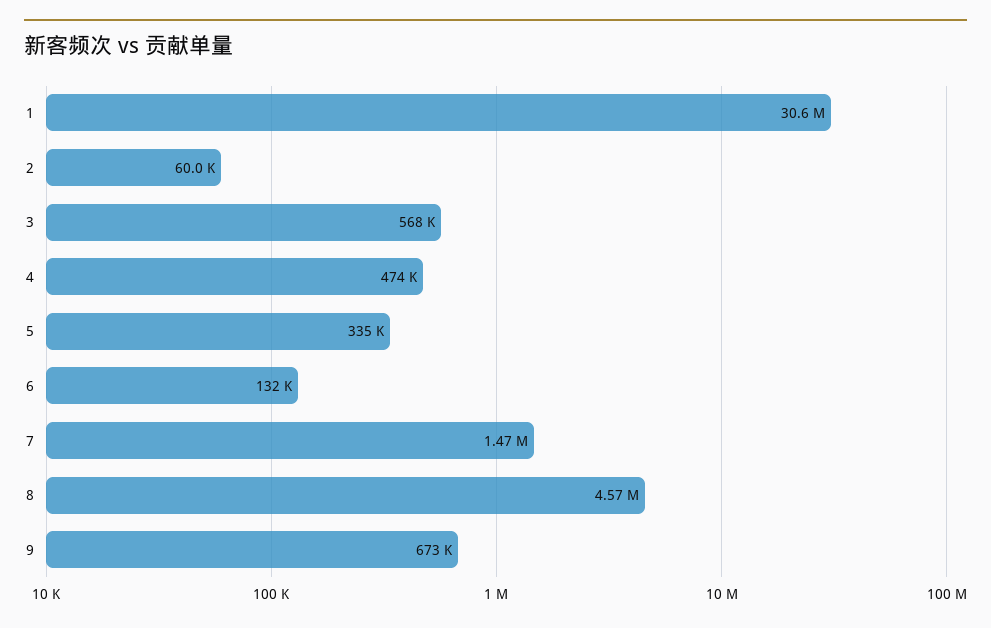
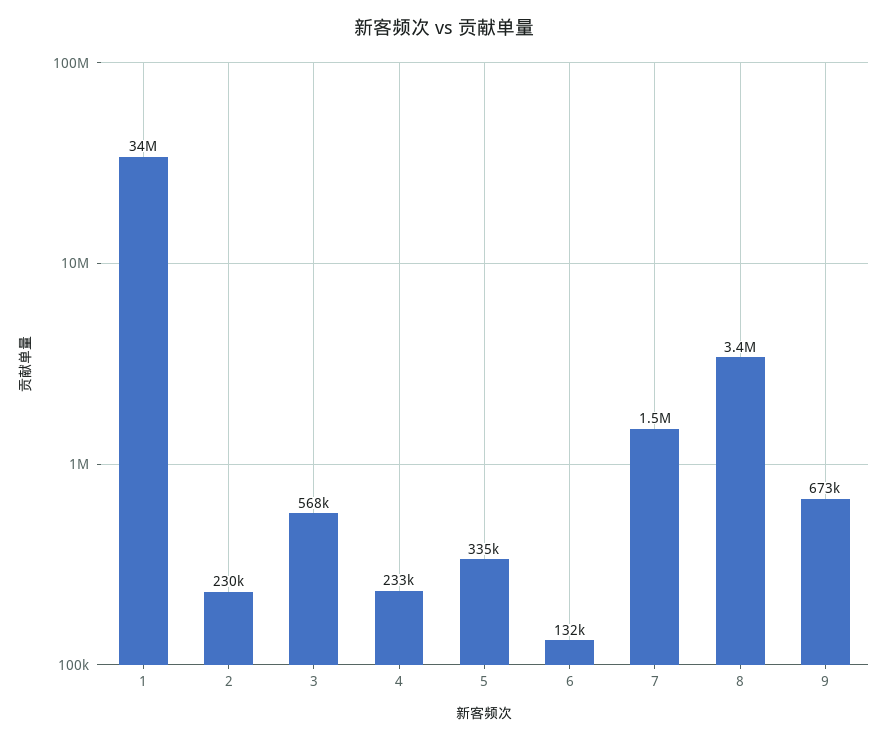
  {
-   "1": 30600000,
+   "1": 34000000,
-   "2": 60000,
+   "2": 230000,
    "3": 568000,
-   "4": 474000,
+   "4": 233000,
    "5": 335000,
    "6": 132000,
    "7": 1470000,
-   "8": 4570000,
+   "8": 3400000,
    "9": 673000
  }

